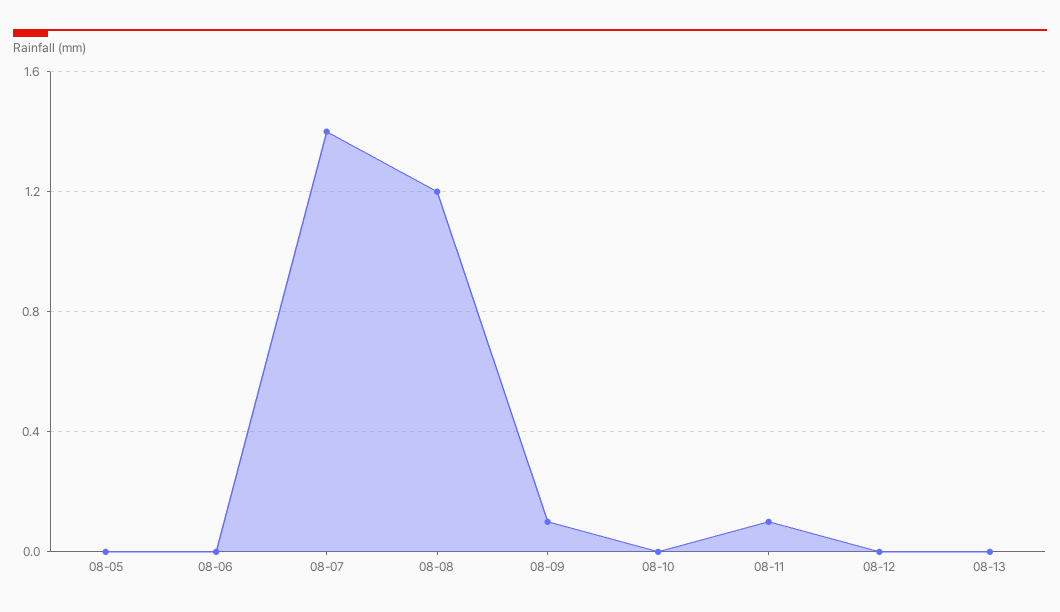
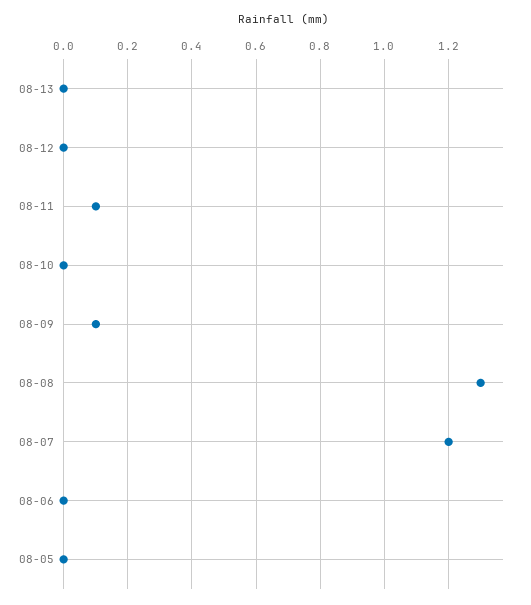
  {
    "08-05": 0,
    "08-06": 0,
-   "08-07": 1.4,
+   "08-07": 1.2,
-   "08-08": 1.2,
+   "08-08": 1.3,
    "08-09": 0.1,
    "08-10": 0,
    "08-11": 0.1,
    "08-12": 0,
    "08-13": 0
  }

